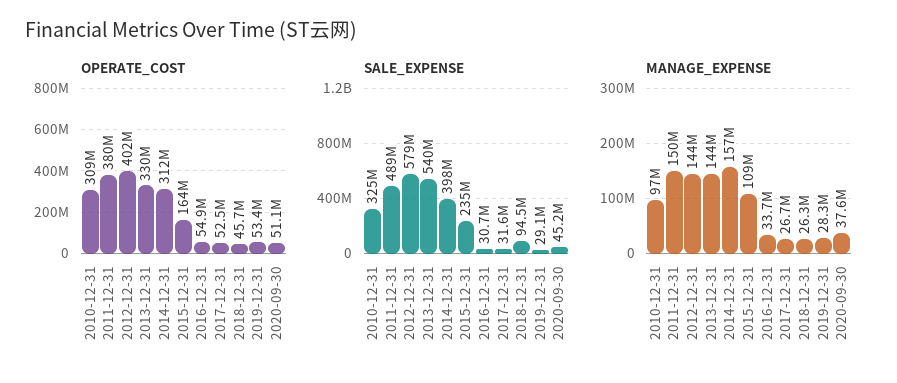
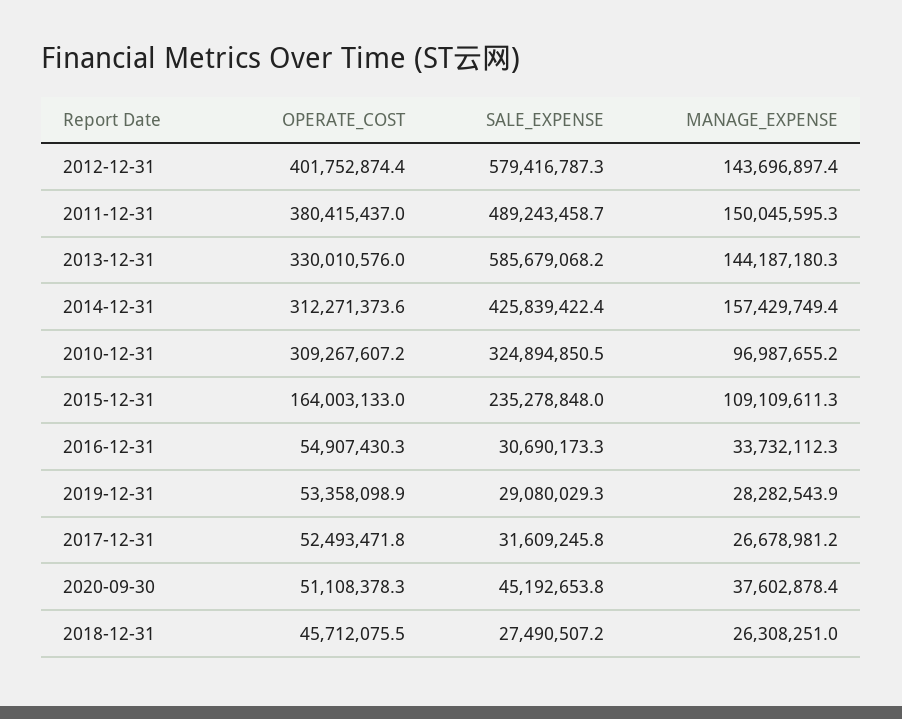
  {
    "OPERATE_COST": {
      "2010-12-31": 309267607.2,
      "2011-12-31": 380415437,
      "2012-12-31": 401752874.4,
      "2013-12-31": 330010576,
      "2014-12-31": 312271373.6,
      "2015-12-31": 164003133,
      "2016-12-31": 54907430.3,
      "2017-12-31": 52493471.8,
      "2018-12-31": 45712075.5,
      "2019-12-31": 53358098.9,
      "2020-09-30": 51108378.3
    },
    "SALE_EXPENSE": {
      "2010-12-31": 324894850.5,
      "2011-12-31": 489243458.7,
      "2012-12-31": 579416787.3,
-     "2013-12-31": 540000000,
+     "2013-12-31": 585679068.2,
-     "2014-12-31": 398000000,
+     "2014-12-31": 425839422.4,
      "2015-12-31": 235278848,
      "2016-12-31": 30690173.3,
      "2017-12-31": 31609245.8,
-     "2018-12-31": 94500000,
+     "2018-12-31": 27490507.2,
      "2019-12-31": 29080029.3,
      "2020-09-30": 45192653.8
    },
    "MANAGE_EXPENSE": {
      "2010-12-31": 96987655.2,
      "2011-12-31": 150045595.3,
      "2012-12-31": 143696897.4,
      "2013-12-31": 144187180.3,
      "2014-12-31": 157429749.4,
      "2015-12-31": 109109611.3,
      "2016-12-31": 33732112.3,
      "2017-12-31": 26678981.2,
      "2018-12-31": 26308251,
      "2019-12-31": 28282543.9,
      "2020-09-30": 37602878.4
    }
  }

